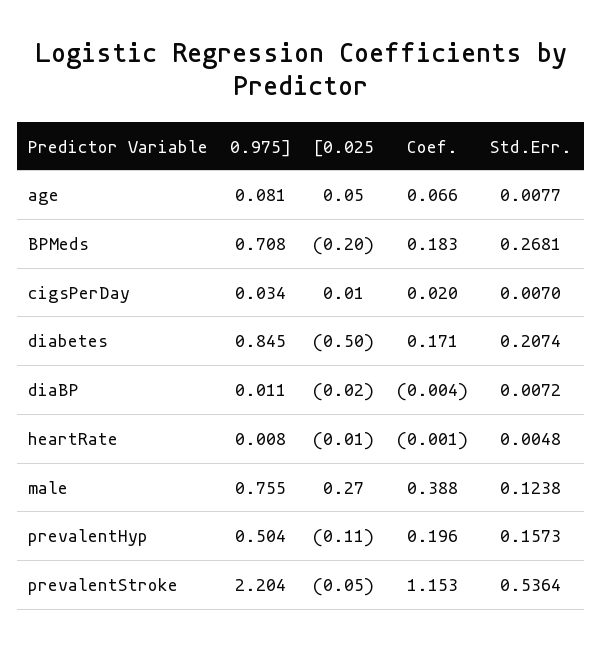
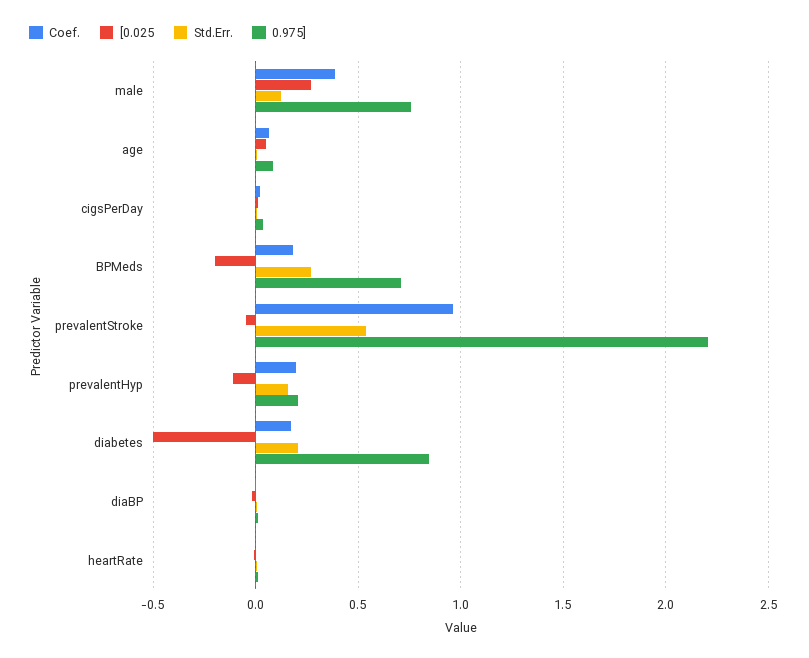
  {
    "0.975]": {
      "age": 0.081,
      "BPMeds": 0.708,
      "cigsPerDay": 0.034,
      "diabetes": 0.845,
      "diaBP": 0.011,
      "heartRate": 0.008,
      "male": 0.755,
-     "prevalentHyp": 0.504,
+     "prevalentHyp": 0.2,
      "prevalentStroke": 2.204
    },
    "[0.025": {
      "age": 0.05,
      "BPMeds": -0.2,
      "cigsPerDay": 0.01,
      "diabetes": -0.5,
      "diaBP": -0.02,
      "heartRate": -0.01,
      "male": 0.27,
      "prevalentHyp": -0.11,
      "prevalentStroke": -0.05
    },
    "Coef.": {
      "age": 0.066,
      "BPMeds": 0.183,
      "cigsPerDay": 0.02,
      "diabetes": 0.171,
      "diaBP": -0.004,
      "heartRate": -0.001,
      "male": 0.388,
      "prevalentHyp": 0.196,
-     "prevalentStroke": 1.153
+     "prevalentStroke": 0.95
    },
    "Std.Err.": {
      "age": 0.0077,
      "BPMeds": 0.2681,
      "cigsPerDay": 0.007,
      "diabetes": 0.2074,
      "diaBP": 0.0072,
      "heartRate": 0.0048,
      "male": 0.1238,
      "prevalentHyp": 0.1573,
      "prevalentStroke": 0.5364
    }
  }

